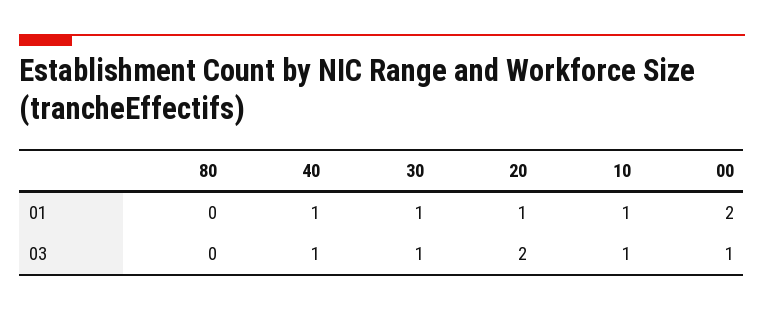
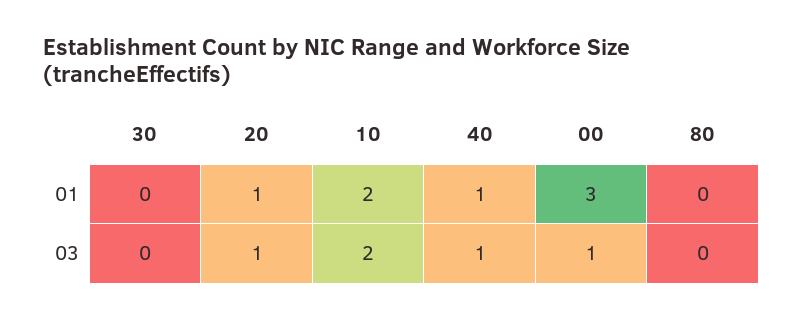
  {
    "80": {
      "01": 0,
      "03": 0
    },
    "40": {
      "01": 1,
      "03": 1
    },
    "30": {
-     "01": 1,
+     "01": 0,
-     "03": 1
+     "03": 0
    },
    "20": {
      "01": 1,
-     "03": 2
+     "03": 1
    },
    "10": {
-     "01": 1,
+     "01": 2,
-     "03": 1
+     "03": 2
    },
    "00": {
-     "01": 2,
+     "01": 3,
      "03": 1
    }
  }

